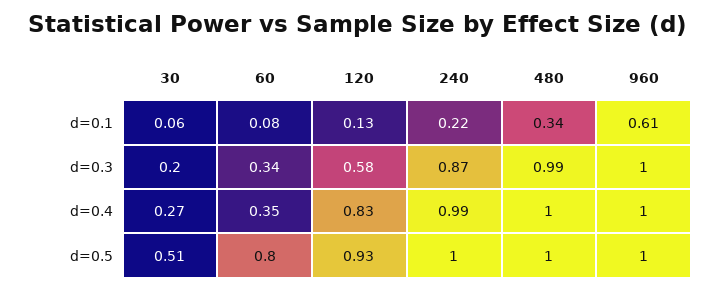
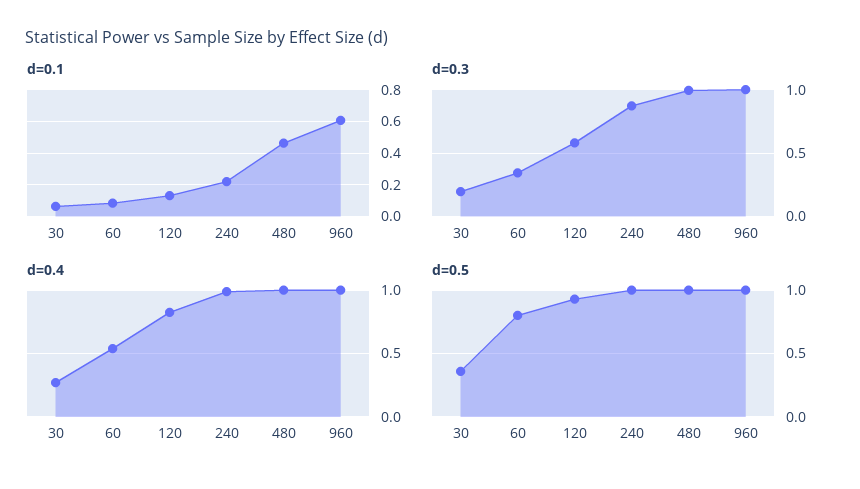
  {
    "d=0.1": {
      "30": 0.06,
      "60": 0.08,
      "120": 0.13,
      "240": 0.22,
-     "480": 0.34,
+     "480": 0.45,
      "960": 0.61
    },
    "d=0.3": {
      "30": 0.2,
      "60": 0.34,
      "120": 0.58,
      "240": 0.87,
      "480": 0.99,
      "960": 1
    },
    "d=0.4": {
      "30": 0.27,
-     "60": 0.35,
+     "60": 0.55,
      "120": 0.83,
      "240": 0.99,
      "480": 1,
      "960": 1
    },
    "d=0.5": {
-     "30": 0.51,
+     "30": 0.35,
      "60": 0.8,
      "120": 0.93,
      "240": 1,
      "480": 1,
      "960": 1
    }
  }

